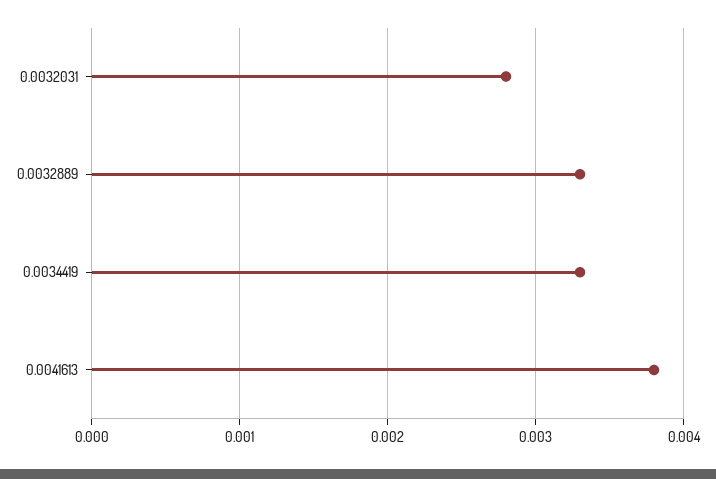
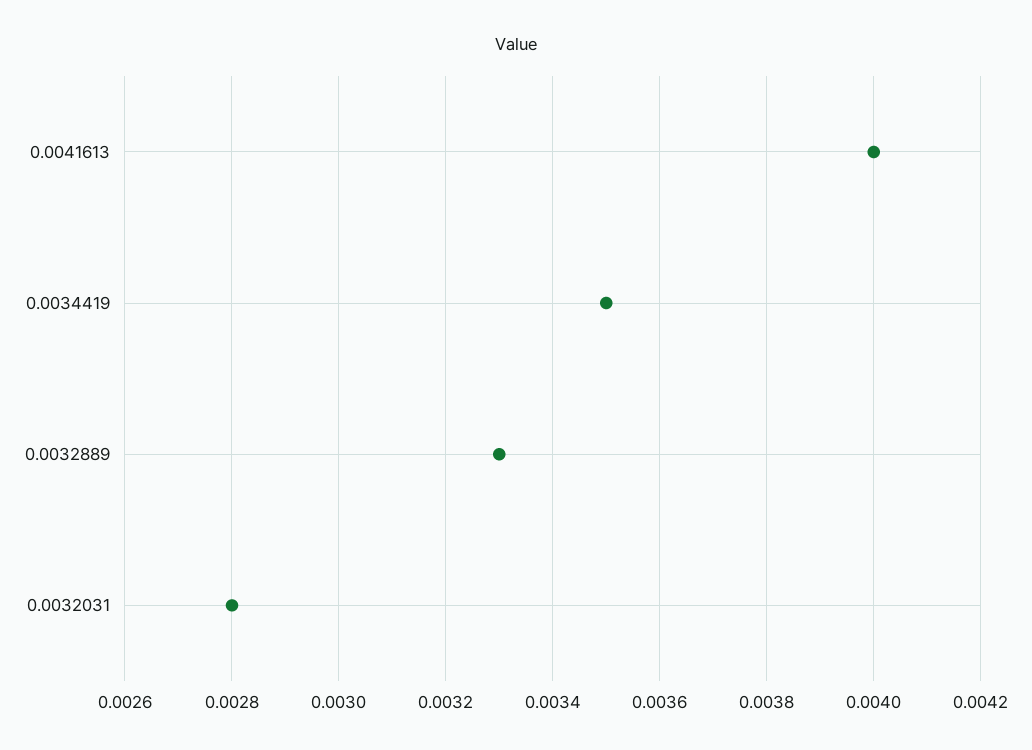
  {
    "0.0032031": 0.0028,
    "0.0032889": 0.0033,
-   "0.0034419": 0.0033,
+   "0.0034419": 0.0035,
-   "0.0041613": 0.0038
+   "0.0041613": 0.004
  }

